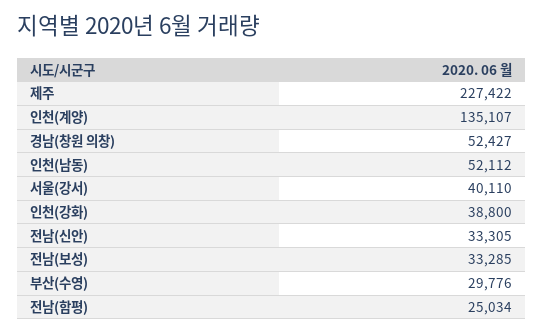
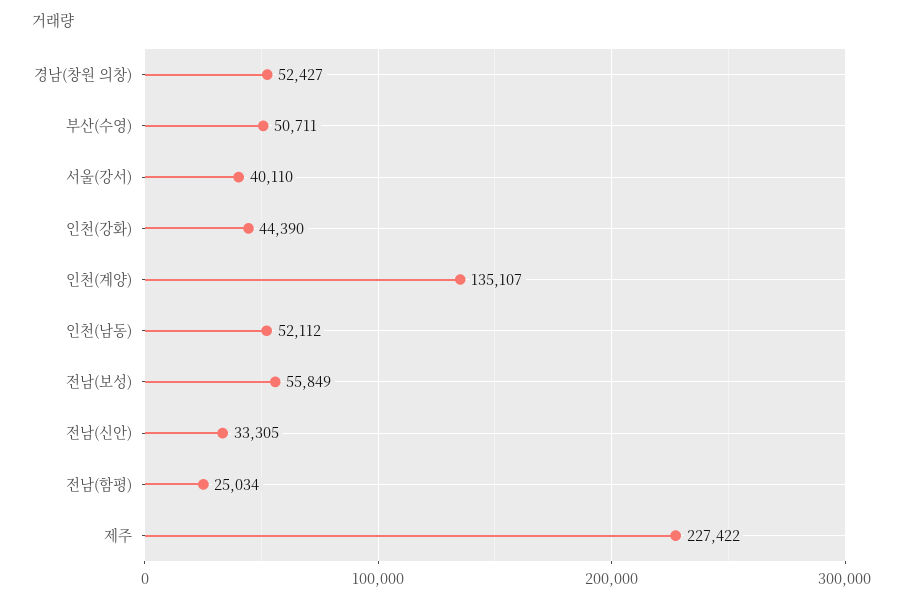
  {
    "제주": 227422,
    "인천(계양)": 135107,
    "경남(창원 의창)": 52427,
    "인천(남동)": 52112,
    "서울(강서)": 40110,
-   "인천(강화)": 38800,
+   "인천(강화)": 44390,
    "전남(신안)": 33305,
-   "전남(보성)": 33285,
+   "전남(보성)": 55849,
-   "부산(수영)": 29776,
+   "부산(수영)": 50711,
    "전남(함평)": 25034
  }

